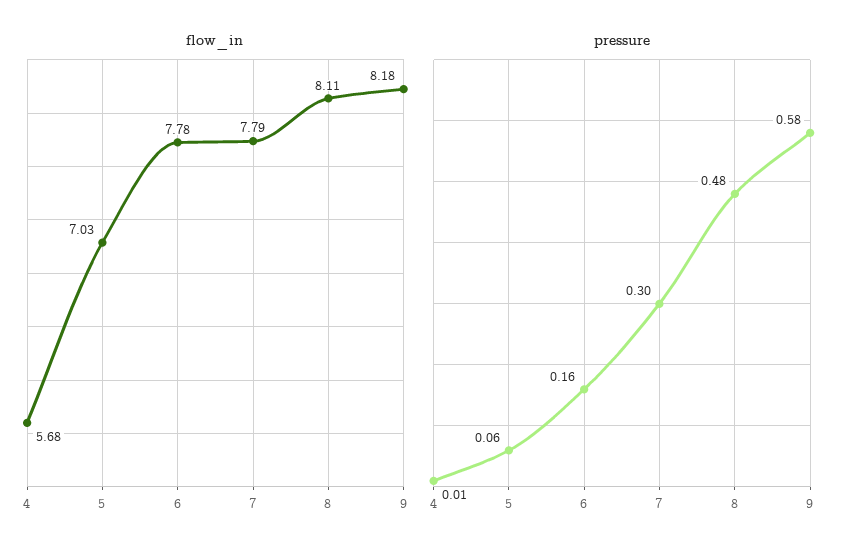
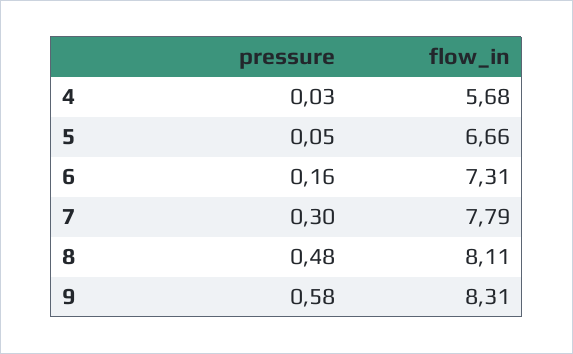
  {
    "flow_in": {
      "4": 5.68,
-     "5": 7.03,
+     "5": 6.66,
-     "6": 7.78,
+     "6": 7.31,
      "7": 7.79,
      "8": 8.11,
-     "9": 8.18
+     "9": 8.31
    },
    "pressure": {
-     "4": 0.01,
+     "4": 0.03,
-     "5": 0.06,
+     "5": 0.05,
      "6": 0.16,
      "7": 0.3,
      "8": 0.48,
      "9": 0.58
    }
  }

